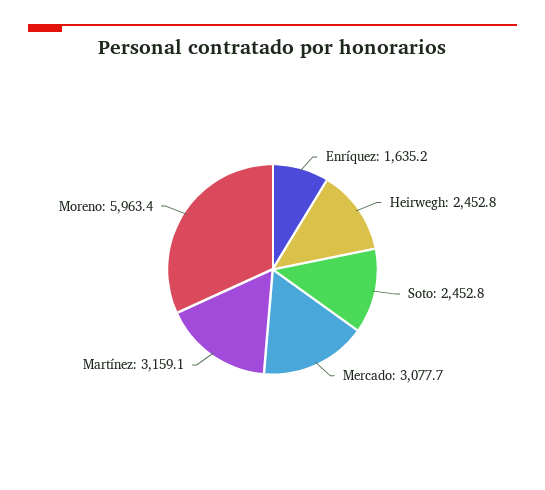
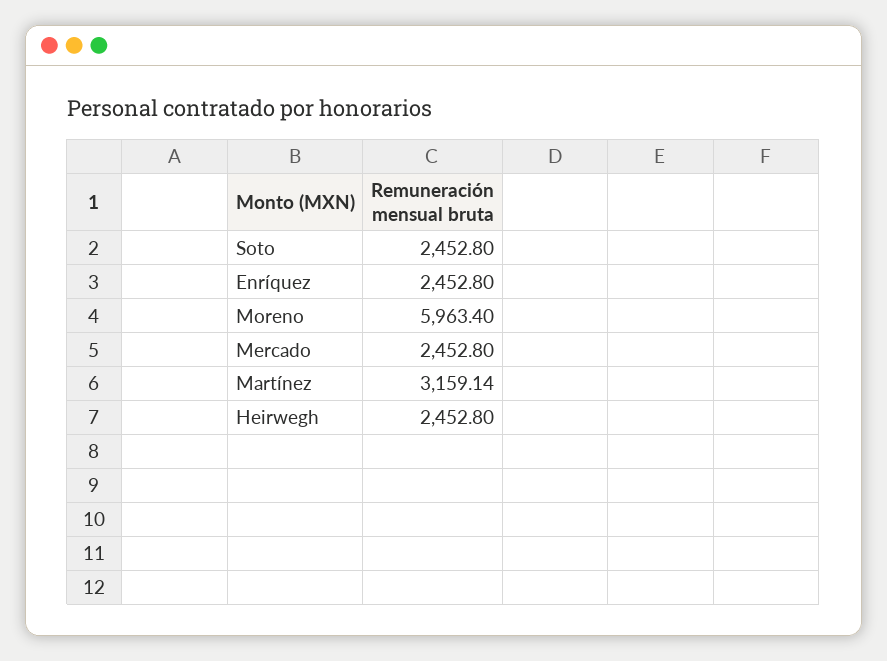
  {
-   "Enríquez": 1635.2,
+   "Enríquez": 2452.8,
    "Heirwegh": 2452.8,
    "Soto": 2452.8,
-   "Mercado": 3077.7,
+   "Mercado": 2452.8,
    "Martínez": 3159.14,
    "Moreno": 5963.4
  }

